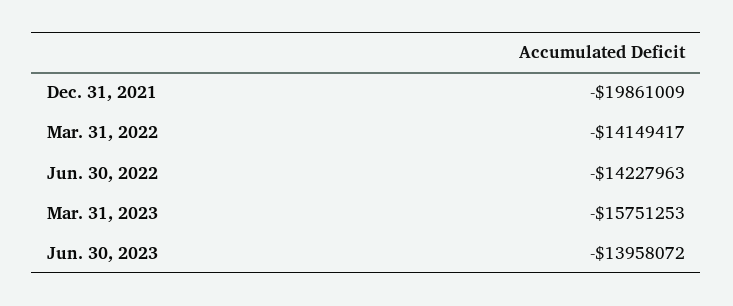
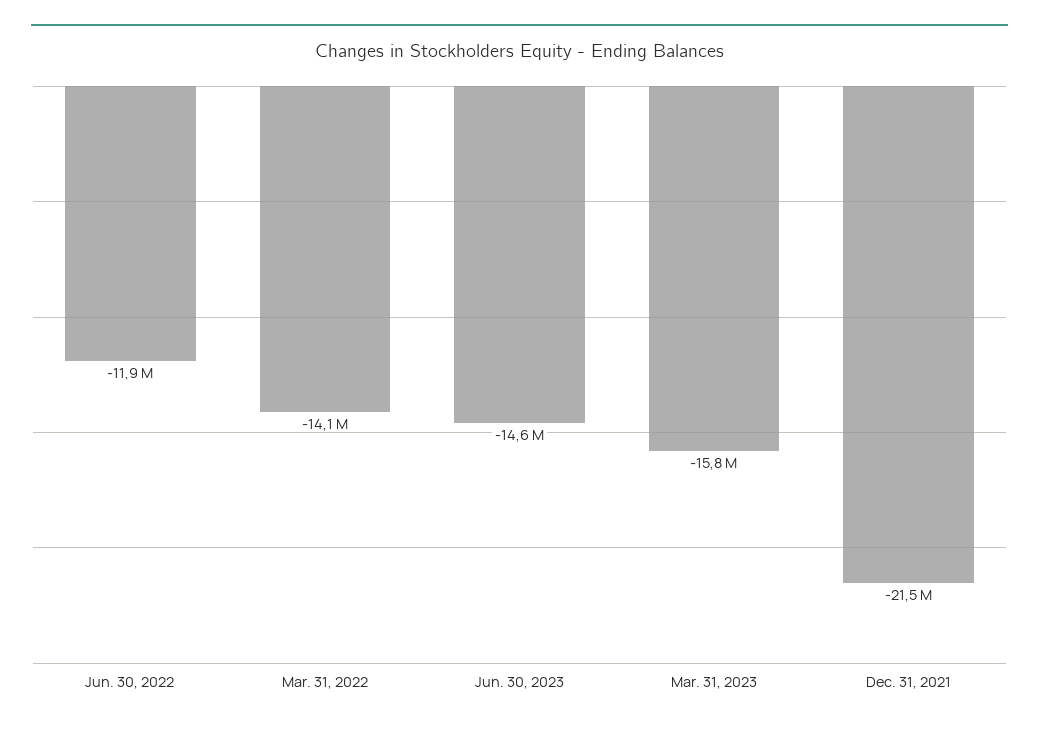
  {
-   "Dec. 31, 2021": -19861009,
+   "Dec. 31, 2021": -21500000,
    "Mar. 31, 2022": -14149417,
-   "Jun. 30, 2022": -14227963,
+   "Jun. 30, 2022": -11900000,
    "Mar. 31, 2023": -15751253,
-   "Jun. 30, 2023": -13958072
+   "Jun. 30, 2023": -14600000
  }

